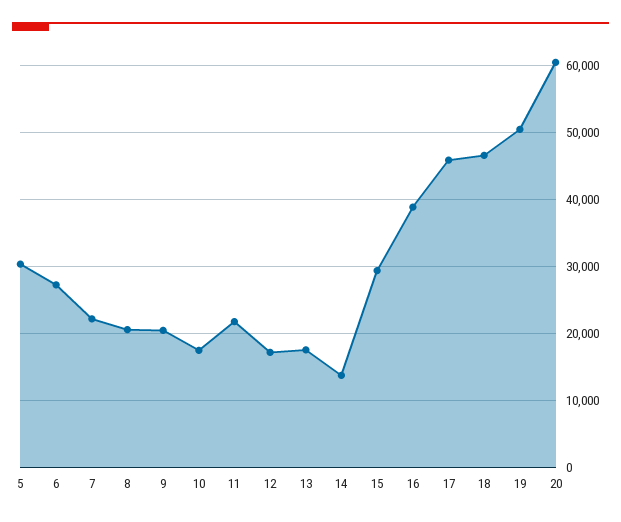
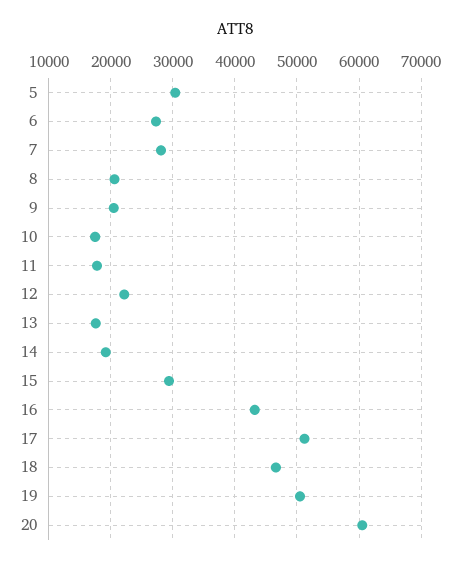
  {
    "5": 30000,
    "6": 27000,
-   "7": 22000,
+   "7": 28000,
    "8": 21000,
    "9": 21000,
    "10": 18000,
-   "11": 22000,
+   "11": 18000,
-   "12": 17000,
+   "12": 22000,
    "13": 18000,
-   "14": 14000,
+   "14": 19000,
    "15": 29000,
-   "16": 39000,
+   "16": 43000,
-   "17": 46000,
+   "17": 51000,
    "18": 47000,
    "19": 51000,
    "20": 61000
  }

